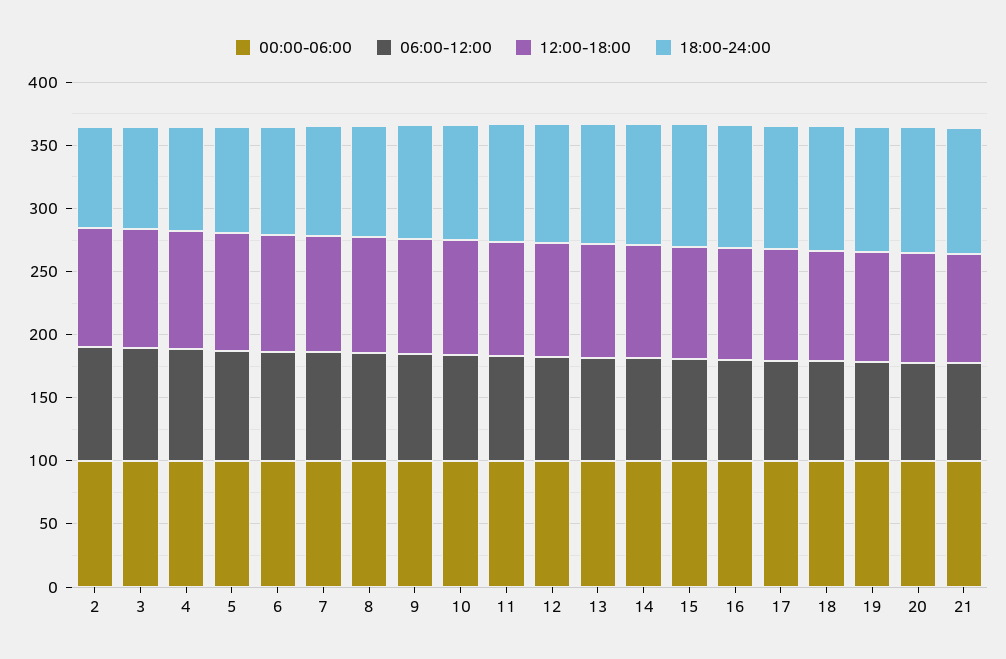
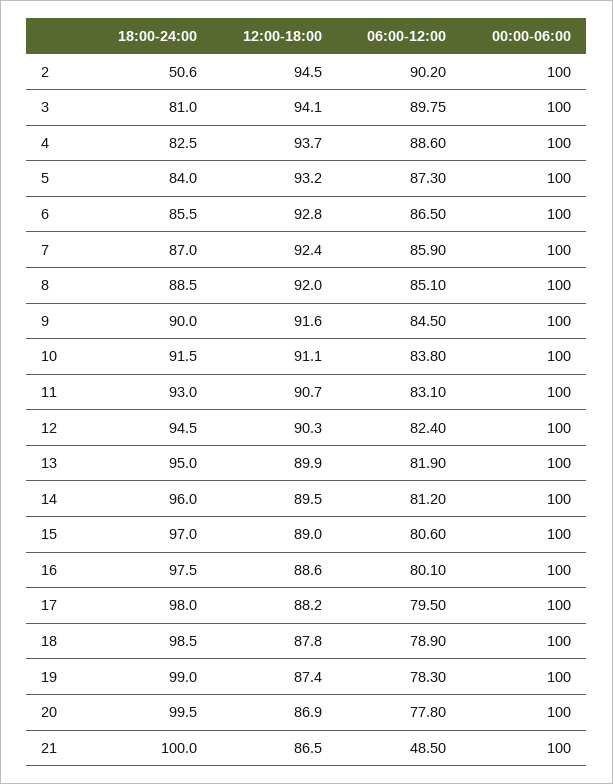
  {
    "00:00-06:00": {
      "2": 100,
      "3": 100,
      "4": 100,
      "5": 100,
      "6": 100,
      "7": 100,
      "8": 100,
      "9": 100,
      "10": 100,
      "11": 100,
      "12": 100,
      "13": 100,
      "14": 100,
      "15": 100,
      "16": 100,
      "17": 100,
      "18": 100,
      "19": 100,
      "20": 100,
      "21": 100
    },
    "06:00-12:00": {
      "2": 90.2,
      "3": 89.75,
      "4": 88.6,
      "5": 87.3,
      "6": 86.5,
      "7": 85.9,
      "8": 85.1,
      "9": 84.5,
      "10": 83.8,
      "11": 83.1,
      "12": 82.4,
      "13": 81.9,
      "14": 81.2,
      "15": 80.6,
      "16": 80.1,
      "17": 79.5,
      "18": 78.9,
      "19": 78.3,
      "20": 77.8,
-     "21": 80
+     "21": 48.5
    },
    "12:00-18:00": {
      "2": 94.5,
      "3": 94.1,
      "4": 93.7,
      "5": 93.2,
      "6": 92.8,
      "7": 92.4,
      "8": 92,
      "9": 91.6,
      "10": 91.1,
      "11": 90.7,
      "12": 90.3,
      "13": 89.9,
      "14": 89.5,
      "15": 89,
      "16": 88.6,
      "17": 88.2,
      "18": 87.8,
      "19": 87.4,
      "20": 86.9,
      "21": 86.5
    },
    "18:00-24:00": {
-     "2": 80,
+     "2": 50.6,
      "3": 81,
      "4": 82.5,
      "5": 84,
      "6": 85.5,
      "7": 87,
      "8": 88.5,
      "9": 90,
      "10": 91.5,
      "11": 93,
      "12": 94.5,
      "13": 95,
      "14": 96,
      "15": 97,
      "16": 97.5,
      "17": 98,
      "18": 98.5,
      "19": 99,
      "20": 99.5,
      "21": 100
    }
  }

